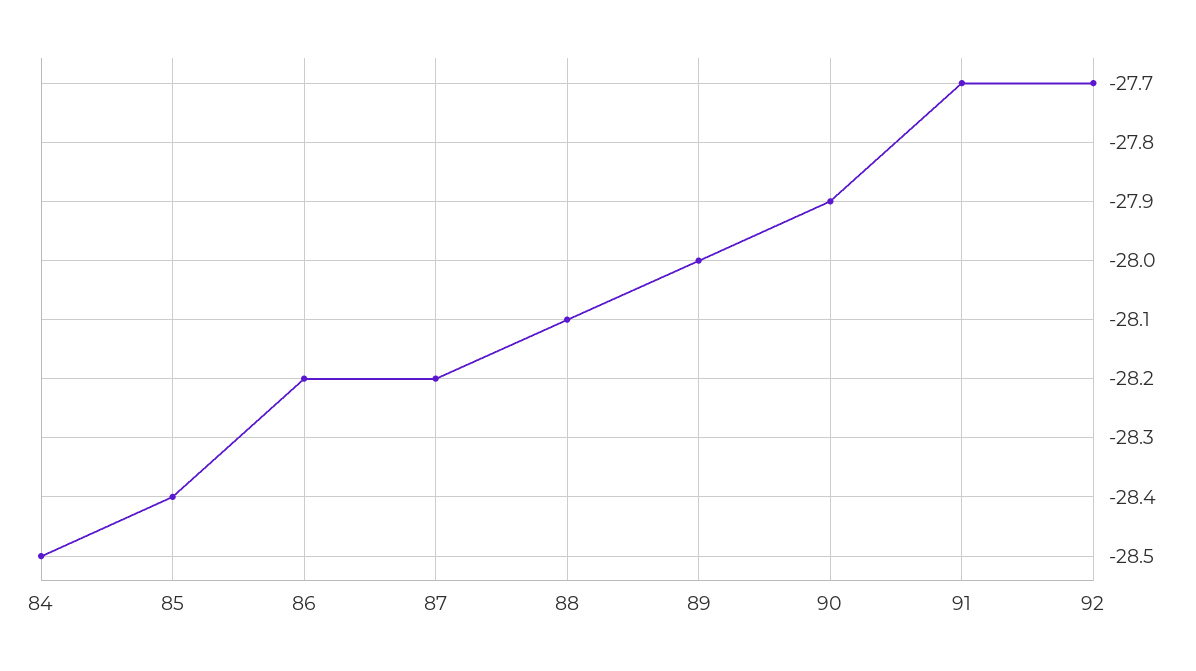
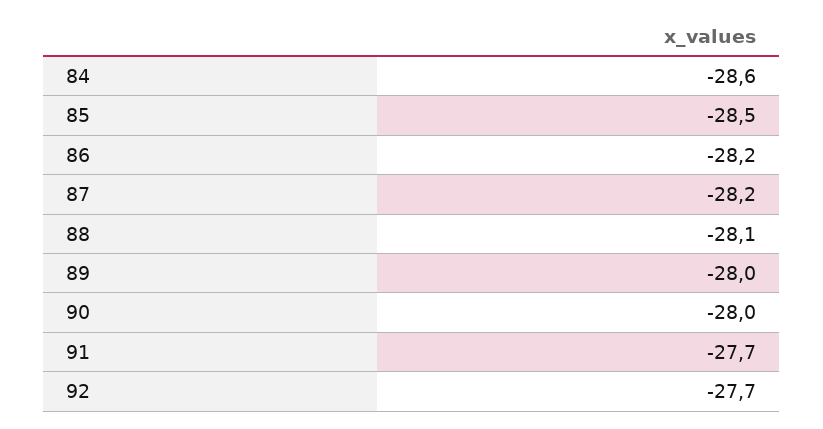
  {
-   "84": -28.5,
+   "84": -28.6,
-   "85": -28.4,
+   "85": -28.5,
    "86": -28.2,
    "87": -28.2,
    "88": -28.1,
    "89": -28,
-   "90": -27.9,
+   "90": -28,
    "91": -27.7,
    "92": -27.7
  }

